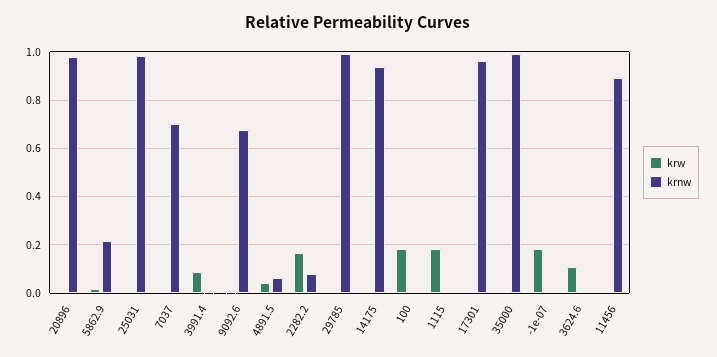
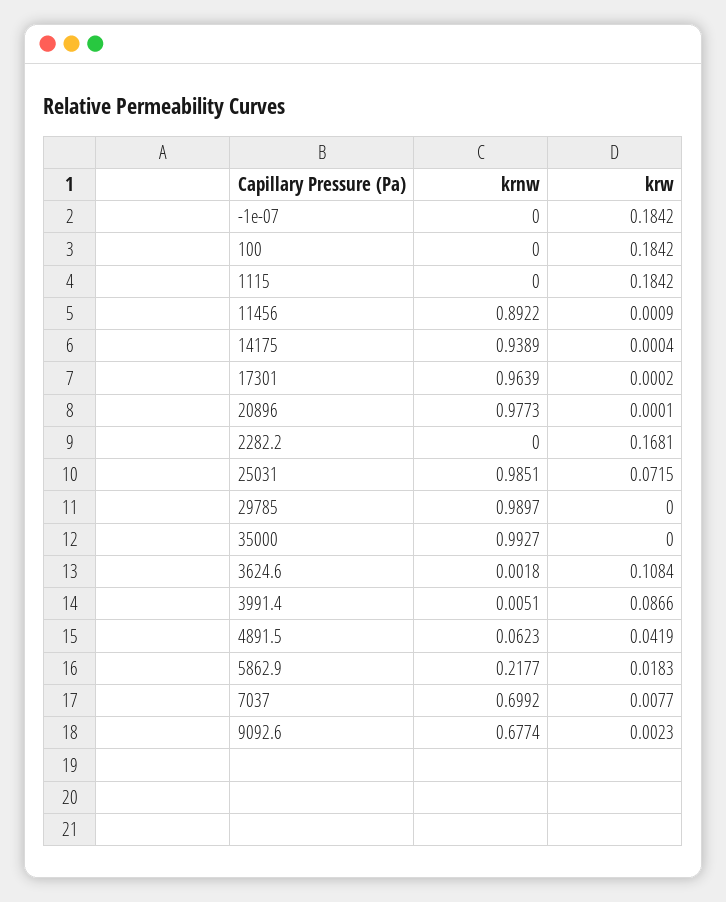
  {
    "krw": {
      "20896": 0.0001,
      "5862.9": 0.0183,
-     "25031": 0,
+     "25031": 0.0715,
      "7037": 0.0077,
      "3991.4": 0.0866,
      "9092.6": 0.0023,
      "4891.5": 0.0419,
      "2282.2": 0.1681,
      "29785": 0,
      "14175": 0.0004,
      "100": 0.1842,
      "1115": 0.1842,
      "17301": 0.0002,
      "35000": 0,
      "-1e-07": 0.1842,
      "3624.6": 0.1084,
      "11456": 0.0009
    },
    "krnw": {
      "20896": 0.9773,
      "5862.9": 0.2177,
      "25031": 0.9851,
      "7037": 0.6992,
      "3991.4": 0.0051,
      "9092.6": 0.6774,
      "4891.5": 0.0623,
-     "2282.2": 0.075,
+     "2282.2": 0,
      "29785": 0.9897,
      "14175": 0.9389,
      "100": 0,
      "1115": 0,
      "17301": 0.9639,
      "35000": 0.9927,
      "-1e-07": 0,
      "3624.6": 0.0018,
      "11456": 0.8922
    }
  }

